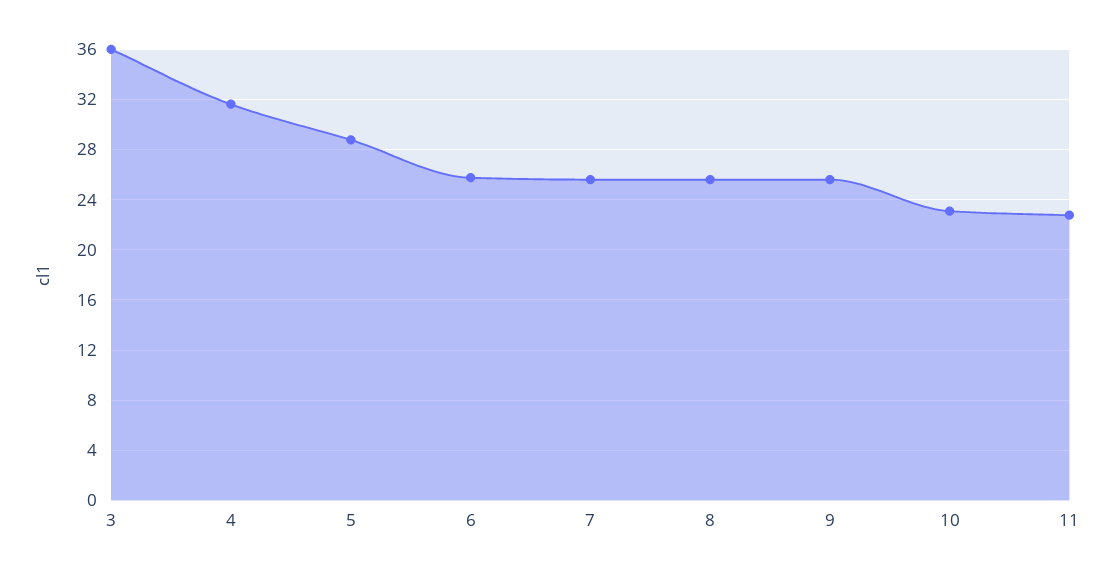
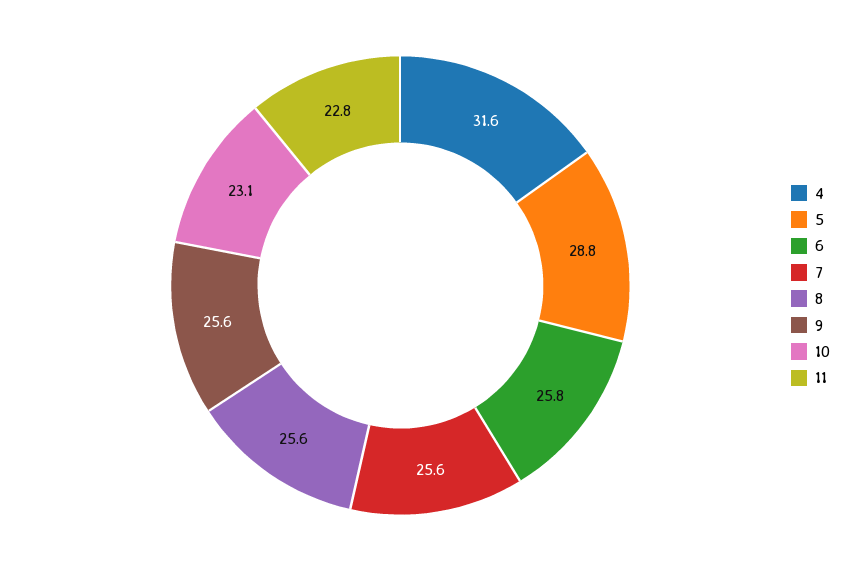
  {
-   "3": 36,
    "4": 31.6,
    "5": 28.8,
    "6": 25.8,
    "7": 25.6,
    "8": 25.6,
    "9": 25.6,
    "10": 23.1,
    "11": 22.8
  }

